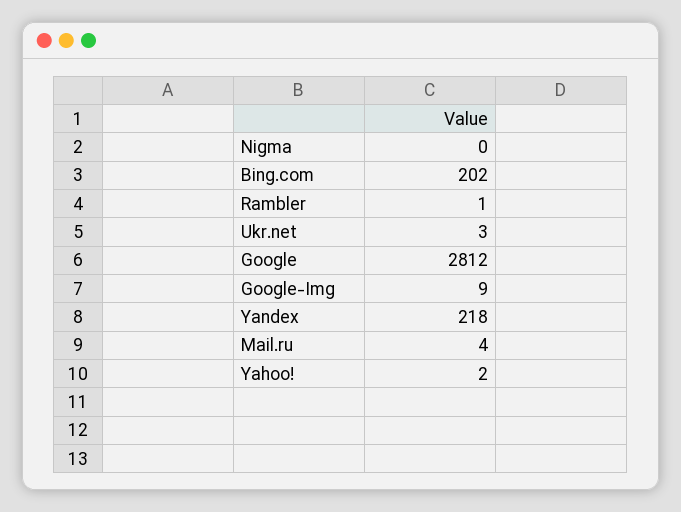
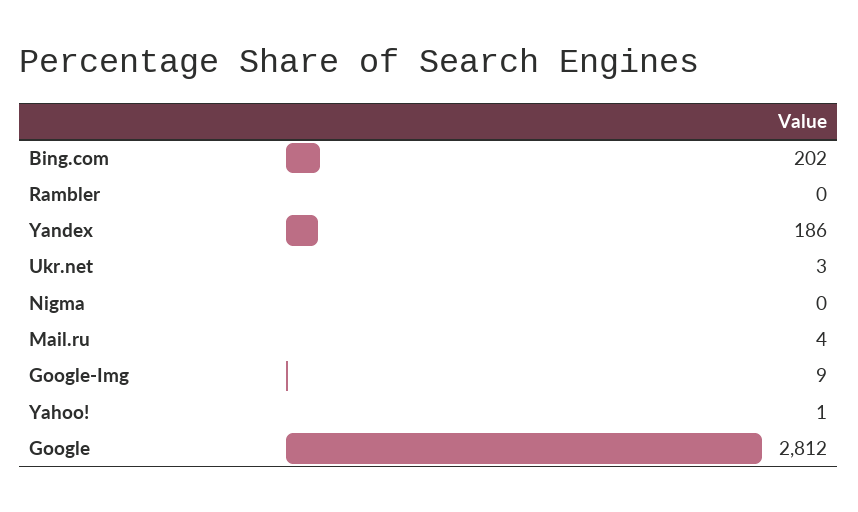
  {
    "Nigma": 0,
    "Bing.com": 202,
-   "Rambler": 1,
+   "Rambler": 0,
    "Ukr.net": 3,
    "Google": 2812,
    "Google-Img": 9,
-   "Yandex": 218,
+   "Yandex": 186,
    "Mail.ru": 4,
-   "Yahoo!": 2
+   "Yahoo!": 1
  }

